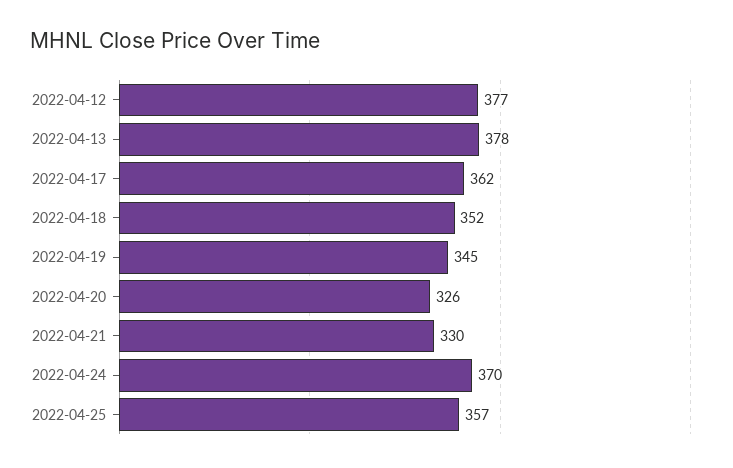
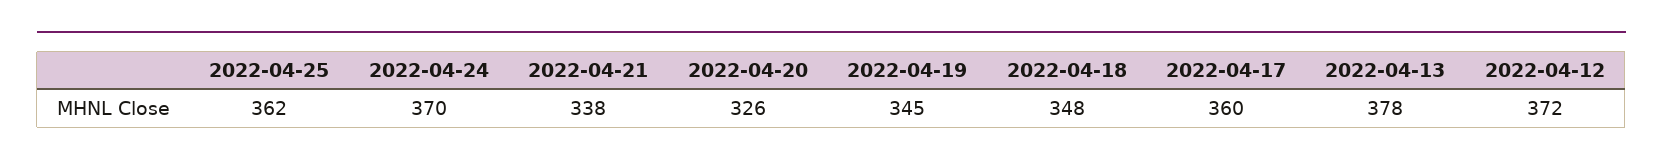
  {
-   "2022-04-12": 377,
+   "2022-04-12": 372,
    "2022-04-13": 378,
-   "2022-04-17": 362,
+   "2022-04-17": 360,
-   "2022-04-18": 352,
+   "2022-04-18": 348,
    "2022-04-19": 345,
    "2022-04-20": 326,
-   "2022-04-21": 330,
+   "2022-04-21": 338,
    "2022-04-24": 370,
-   "2022-04-25": 357
+   "2022-04-25": 362
  }

